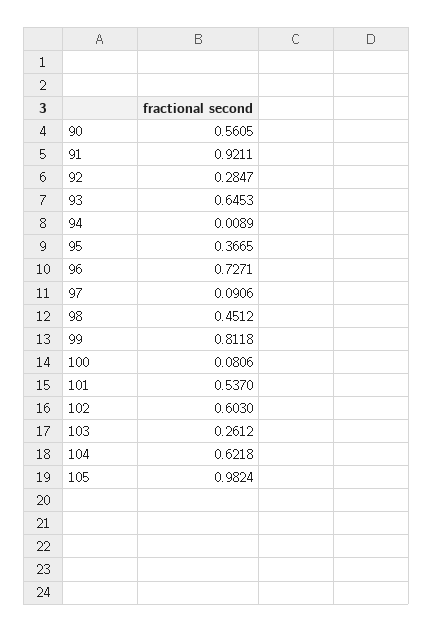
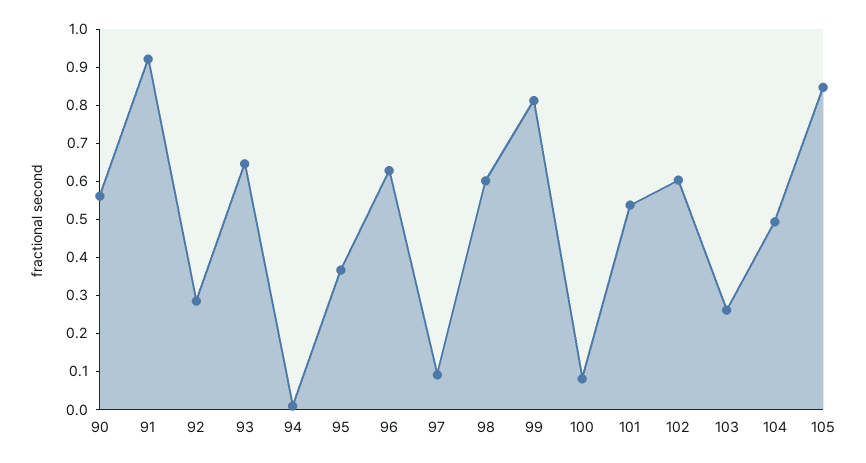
  {
    "90": 0.5605,
    "91": 0.9211,
    "92": 0.2847,
    "93": 0.6453,
    "94": 0.0089,
    "95": 0.3665,
-   "96": 0.7271,
+   "96": 0.625,
    "97": 0.0906,
-   "98": 0.4512,
+   "98": 0.6,
    "99": 0.8118,
    "100": 0.0806,
    "101": 0.537,
    "102": 0.603,
    "103": 0.2612,
-   "104": 0.6218,
+   "104": 0.5,
-   "105": 0.9824
+   "105": 0.85
  }

